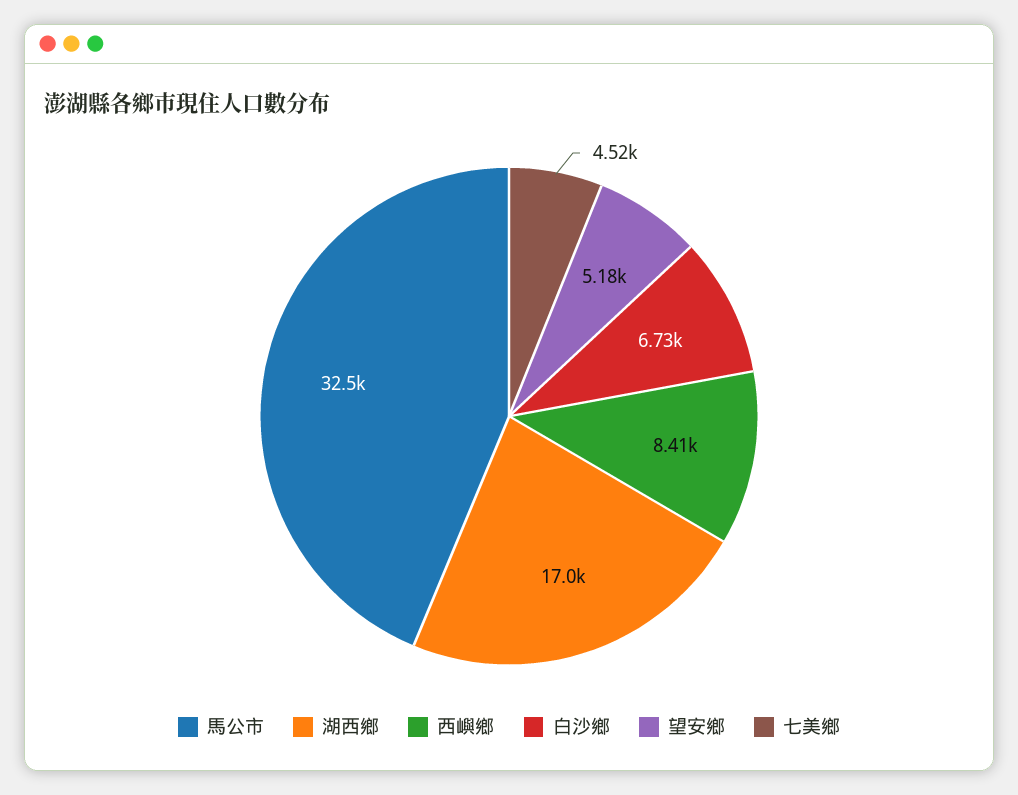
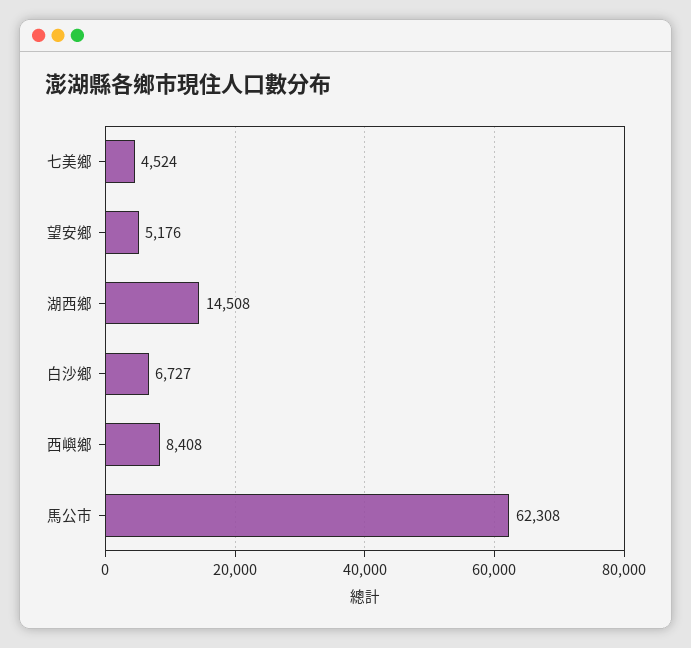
  {
-   "馬公市": 32500,
+   "馬公市": 62308,
-   "湖西鄉": 17000,
+   "湖西鄉": 14508,
    "西嶼鄉": 8408,
    "白沙鄉": 6727,
    "望安鄉": 5176,
    "七美鄉": 4524
  }

